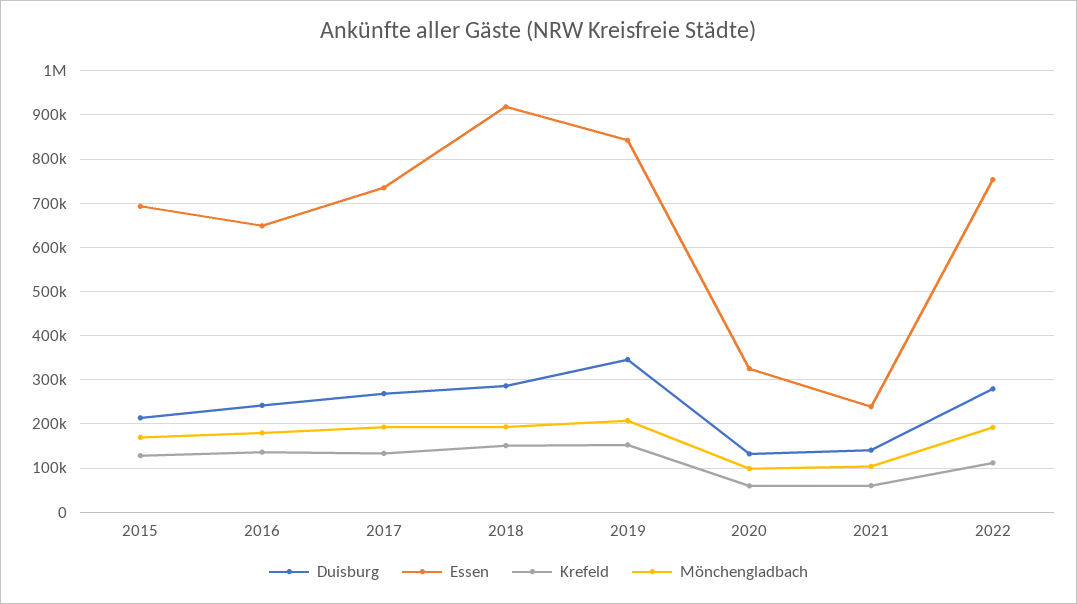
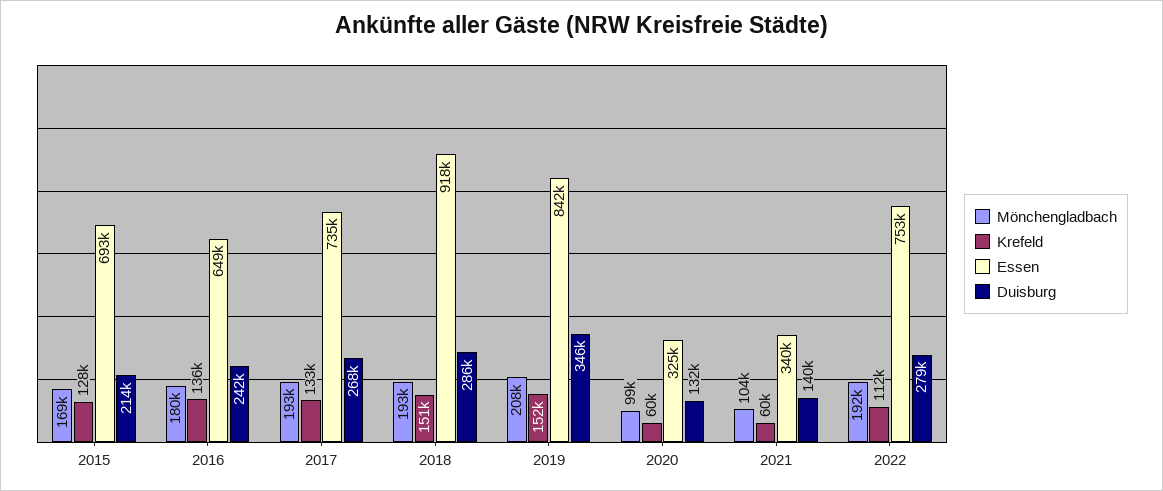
  {
    "Duisburg": {
      "2015": 214000,
      "2016": 242000,
      "2017": 268000,
      "2018": 286000,
      "2019": 346000,
      "2020": 132000,
      "2021": 140000,
      "2022": 279000
    },
    "Essen": {
      "2015": 693000,
      "2016": 649000,
      "2017": 735000,
      "2018": 918000,
      "2019": 842000,
      "2020": 325000,
-     "2021": 240000,
+     "2021": 340000,
      "2022": 753000
    },
    "Krefeld": {
      "2015": 128000,
      "2016": 136000,
      "2017": 133000,
      "2018": 151000,
      "2019": 152000,
      "2020": 60000,
      "2021": 60000,
      "2022": 112000
    },
    "Mönchengladbach": {
      "2015": 169000,
      "2016": 180000,
      "2017": 193000,
      "2018": 193000,
      "2019": 208000,
      "2020": 99000,
      "2021": 104000,
      "2022": 192000
    }
  }

